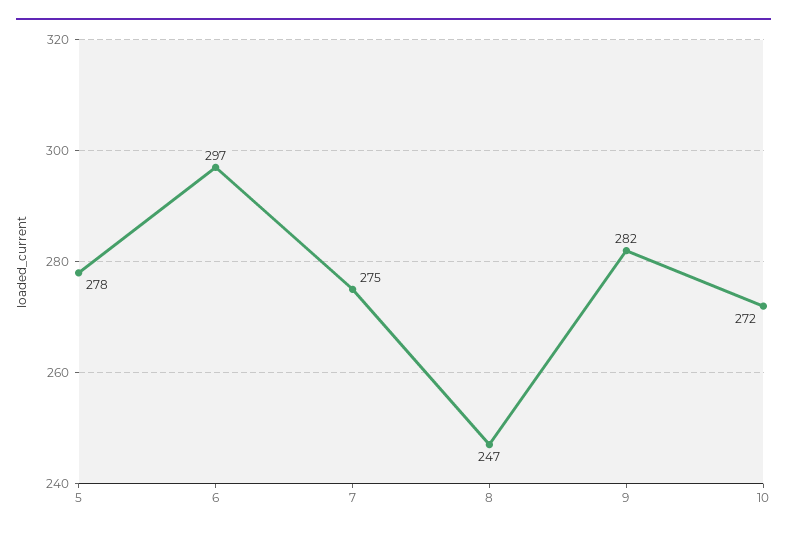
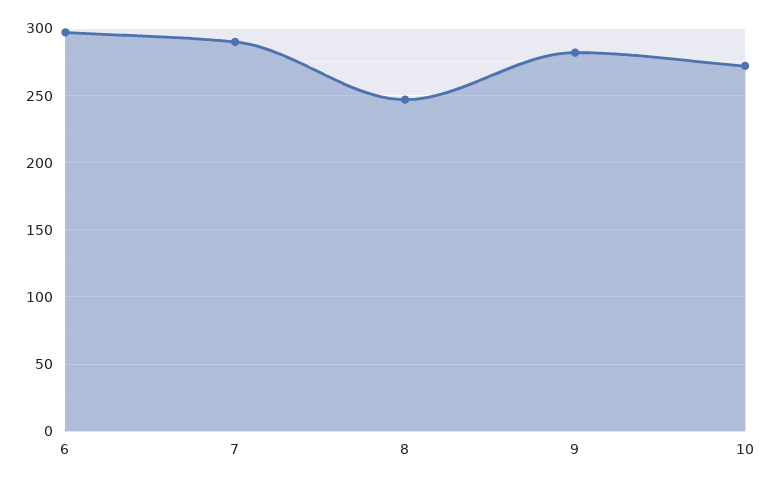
  {
-   "5": 278,
    "6": 297,
-   "7": 275,
+   "7": 290,
    "8": 247,
    "9": 282,
    "10": 272
  }

